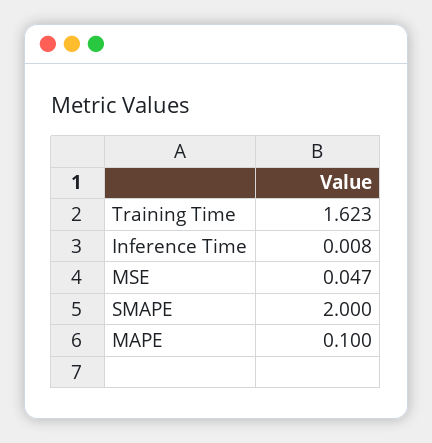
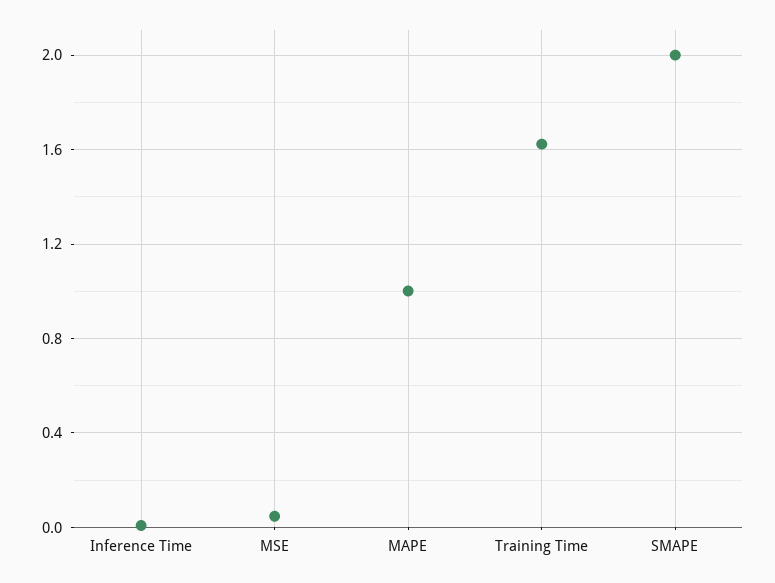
  {
    "Training Time": 1.623,
    "Inference Time": 0.008,
    "MSE": 0.047,
    "SMAPE": 2,
-   "MAPE": 0.1
+   "MAPE": 1
  }

